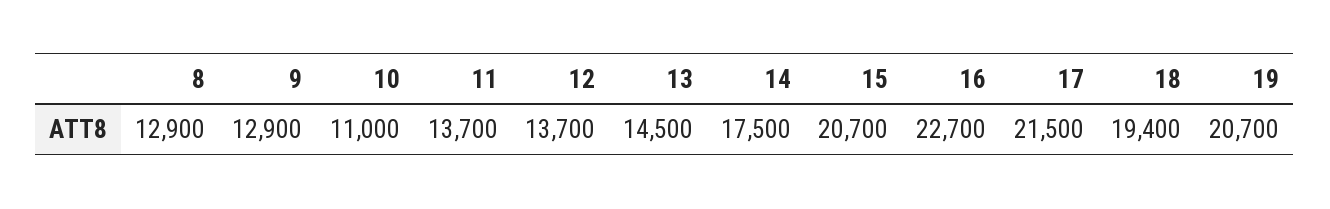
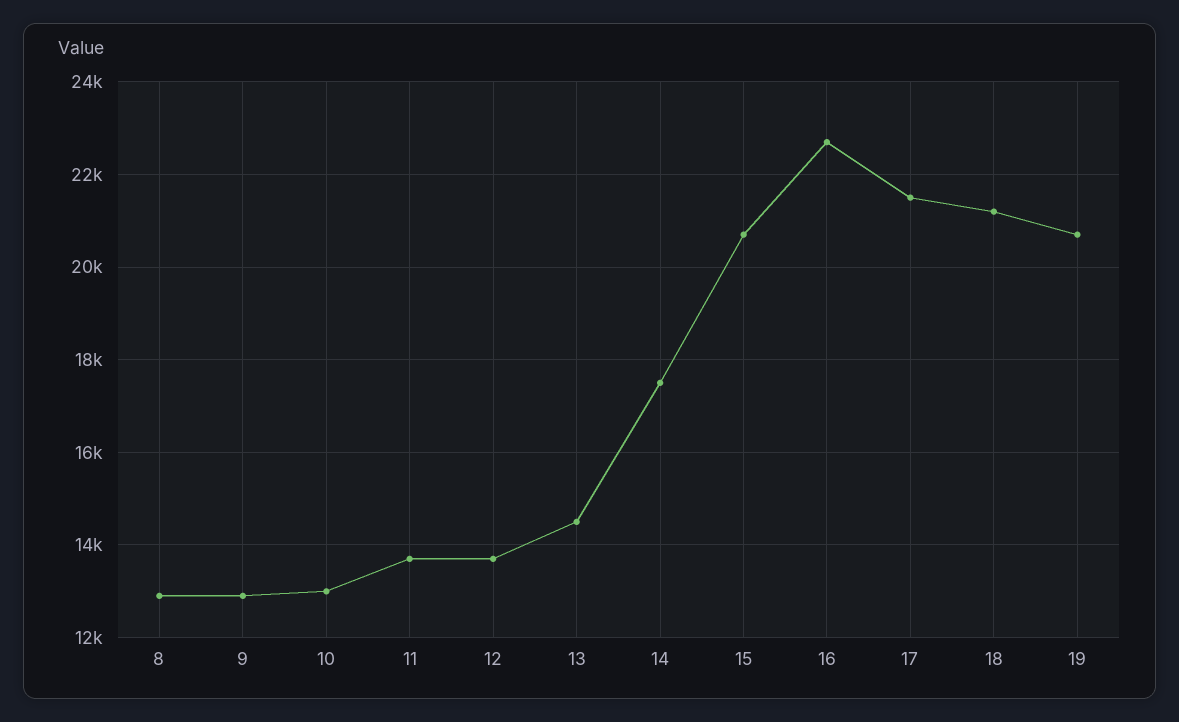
  {
    "8": 12900,
    "9": 12900,
-   "10": 11000,
+   "10": 13000,
    "11": 13700,
    "12": 13700,
    "13": 14500,
    "14": 17500,
    "15": 20700,
    "16": 22700,
    "17": 21500,
-   "18": 19400,
+   "18": 21200,
    "19": 20700
  }

